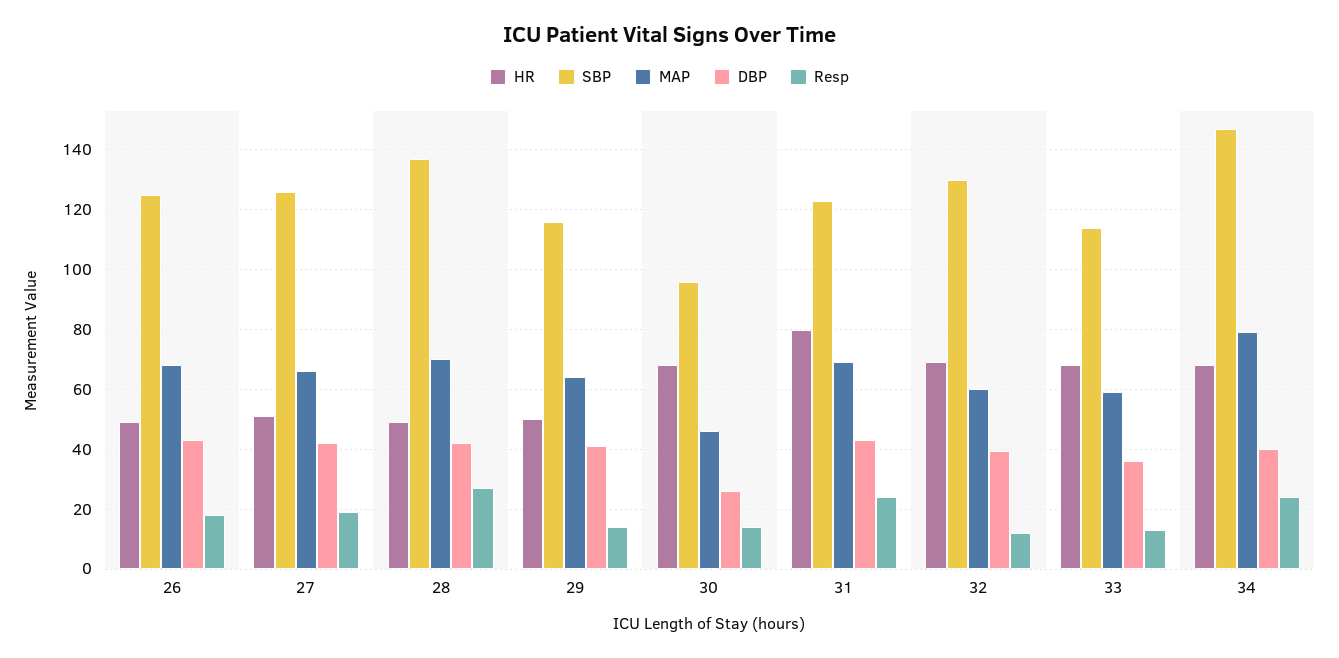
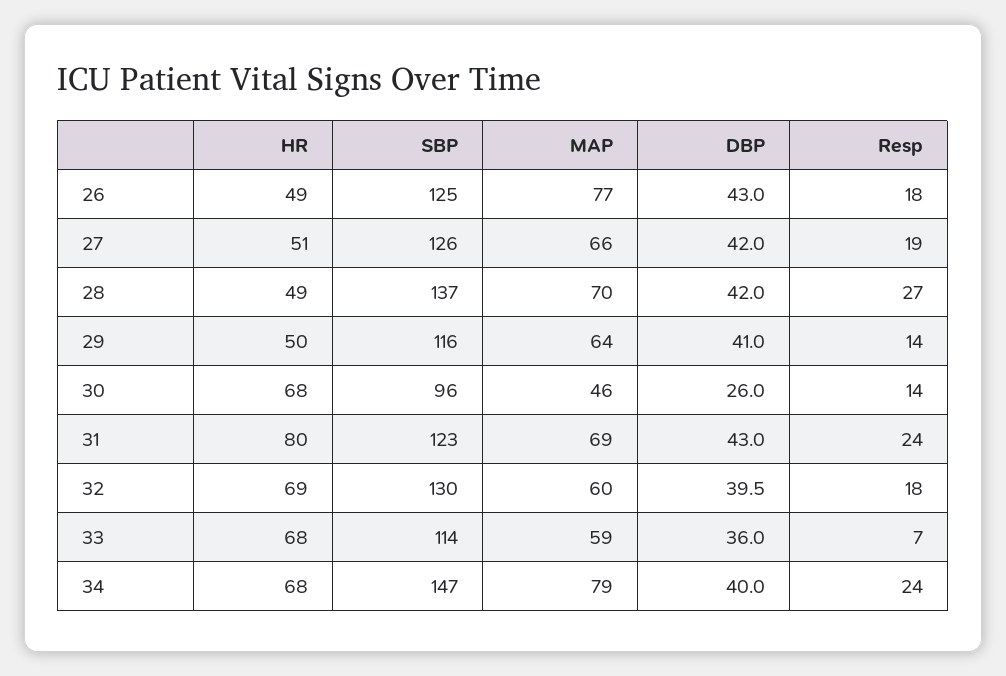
  {
    "HR": {
      "26": 49,
      "27": 51,
      "28": 49,
      "29": 50,
      "30": 68,
      "31": 80,
      "32": 69,
      "33": 68,
      "34": 68
    },
    "SBP": {
      "26": 125,
      "27": 126,
      "28": 137,
      "29": 116,
      "30": 96,
      "31": 123,
      "32": 130,
      "33": 114,
      "34": 147
    },
    "MAP": {
-     "26": 67.5,
+     "26": 77,
      "27": 66,
      "28": 70,
      "29": 64,
      "30": 46,
      "31": 69,
      "32": 60,
      "33": 59,
      "34": 79
    },
    "DBP": {
      "26": 43,
      "27": 42,
      "28": 42,
      "29": 41,
      "30": 26,
      "31": 43,
      "32": 39.5,
      "33": 36,
      "34": 40
    },
    "Resp": {
      "26": 18,
      "27": 19,
      "28": 27,
      "29": 14,
      "30": 14,
      "31": 24,
-     "32": 12.5,
+     "32": 18,
-     "33": 12.5,
+     "33": 7,
      "34": 24
    }
  }

